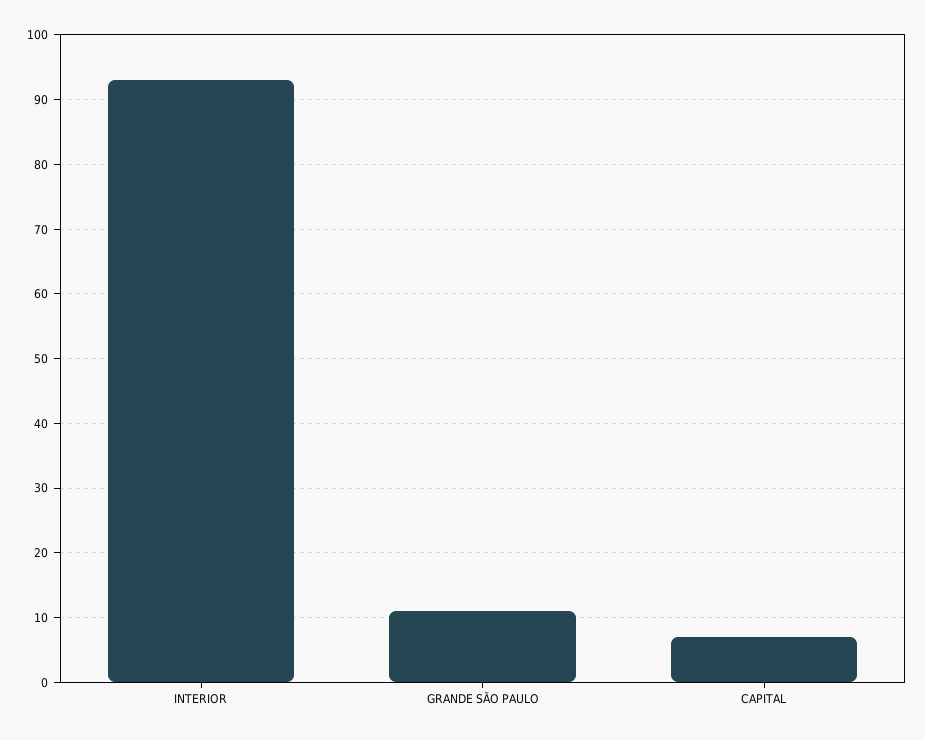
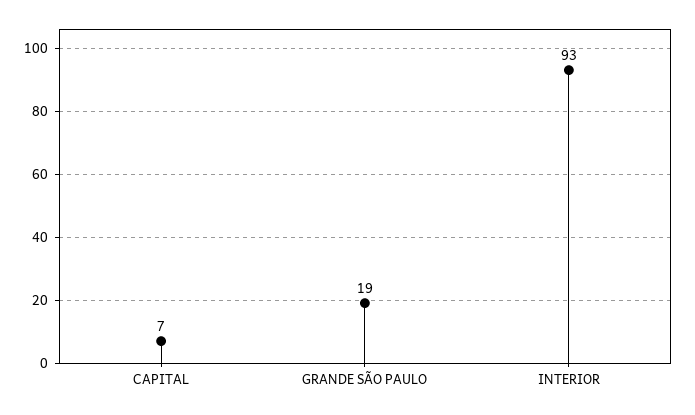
  {
    "INTERIOR": 93,
-   "GRANDE SÃO PAULO": 11,
+   "GRANDE SÃO PAULO": 19,
    "CAPITAL": 7
  }

